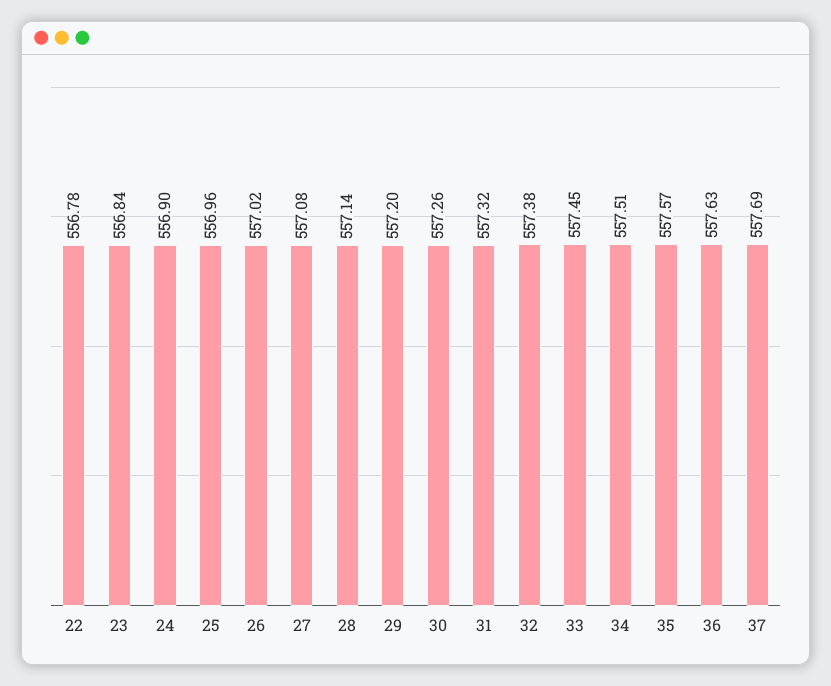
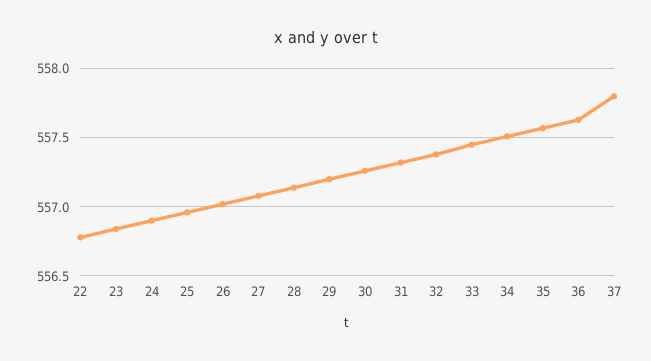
  {
    "22": 556.78,
    "23": 556.84,
    "24": 556.9,
    "25": 556.96,
    "26": 557.02,
    "27": 557.08,
    "28": 557.14,
    "29": 557.2,
    "30": 557.26,
    "31": 557.32,
    "32": 557.38,
    "33": 557.45,
    "34": 557.51,
    "35": 557.57,
    "36": 557.63,
-   "37": 557.69
+   "37": 557.8
  }

